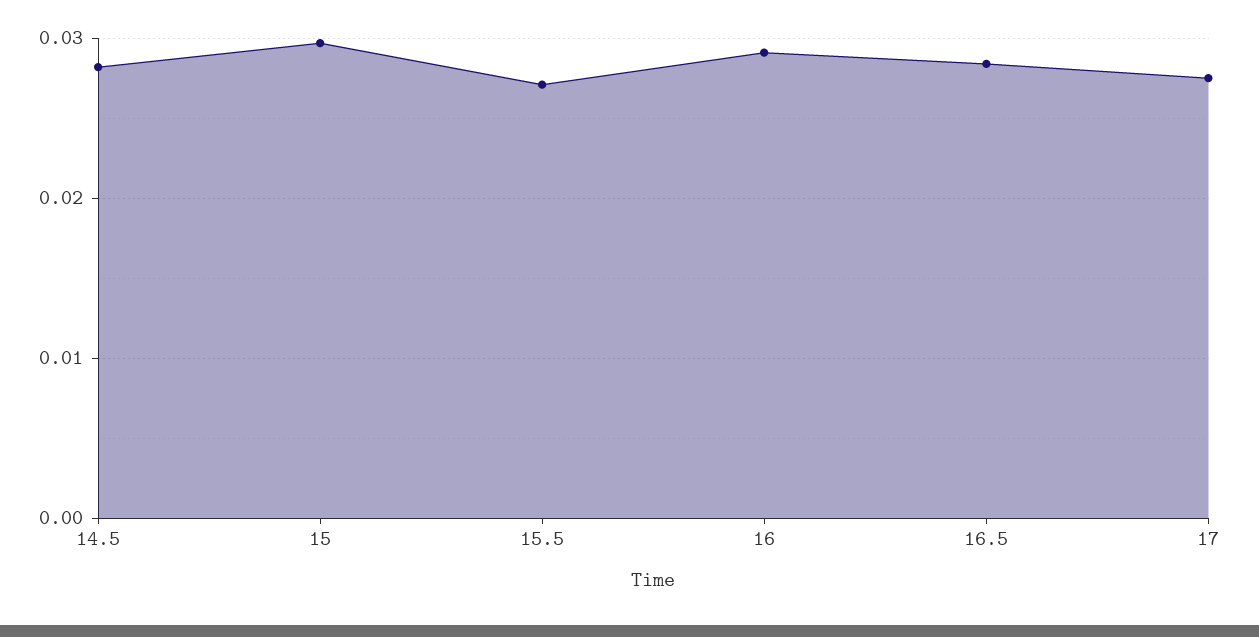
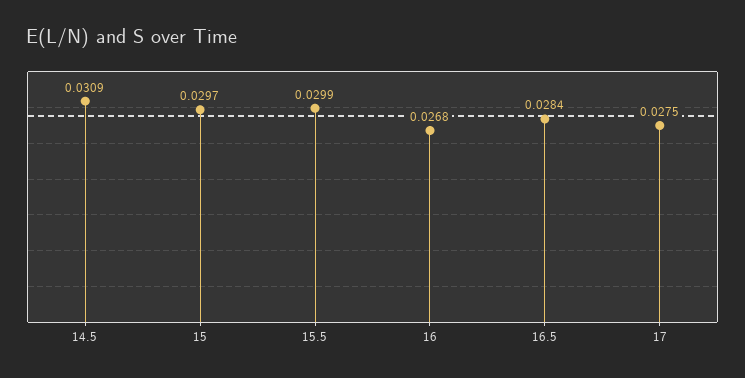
  {
-   "14.5": 0.028,
+   "14.5": 0.0309,
    "15": 0.0297,
-   "15.5": 0.027,
+   "15.5": 0.0299,
-   "16": 0.029,
+   "16": 0.0268,
    "16.5": 0.0284,
    "17": 0.0275
  }

